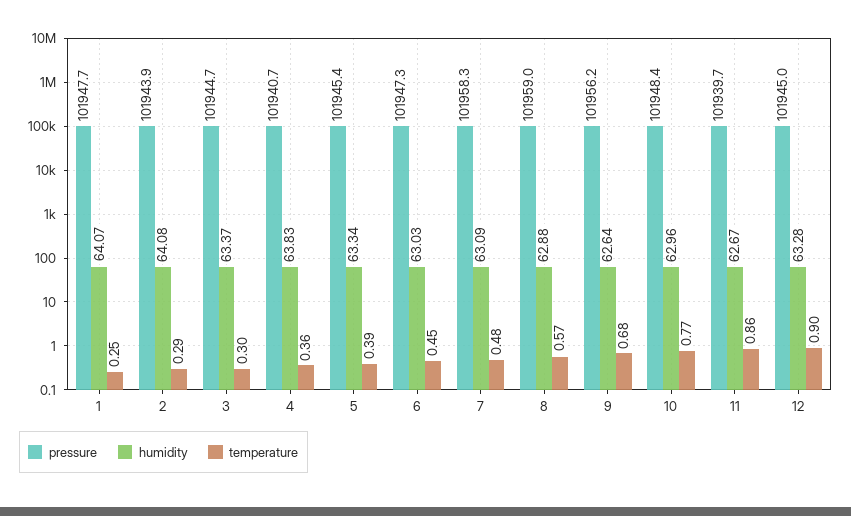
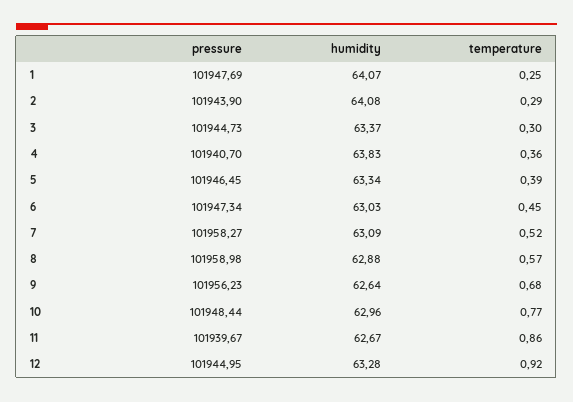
  {
    "pressure": {
      "1": 101947.69,
      "2": 101943.9,
      "3": 101944.73,
      "4": 101940.7,
-     "5": 101945.4,
+     "5": 101946.45,
      "6": 101947.34,
      "7": 101958.27,
      "8": 101958.98,
      "9": 101956.23,
      "10": 101948.44,
      "11": 101939.67,
      "12": 101944.95
    },
    "humidity": {
      "1": 64.07,
      "2": 64.08,
      "3": 63.37,
      "4": 63.83,
      "5": 63.34,
      "6": 63.03,
      "7": 63.09,
      "8": 62.88,
      "9": 62.64,
      "10": 62.96,
      "11": 62.67,
      "12": 63.28
    },
    "temperature": {
      "1": 0.25,
      "2": 0.29,
      "3": 0.3,
      "4": 0.36,
      "5": 0.39,
      "6": 0.45,
-     "7": 0.48,
+     "7": 0.52,
      "8": 0.57,
      "9": 0.68,
      "10": 0.77,
      "11": 0.86,
-     "12": 0.9
+     "12": 0.92
    }
  }

